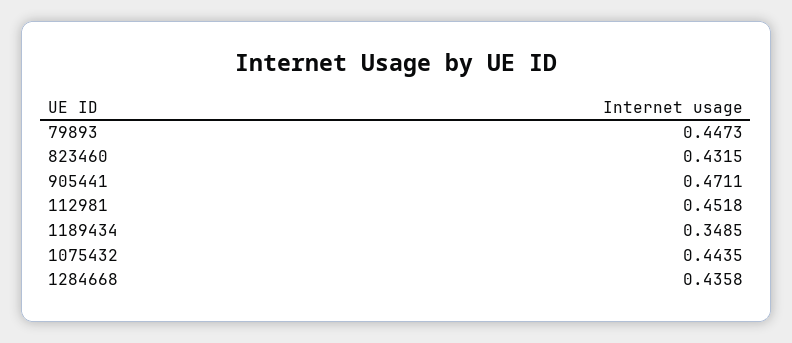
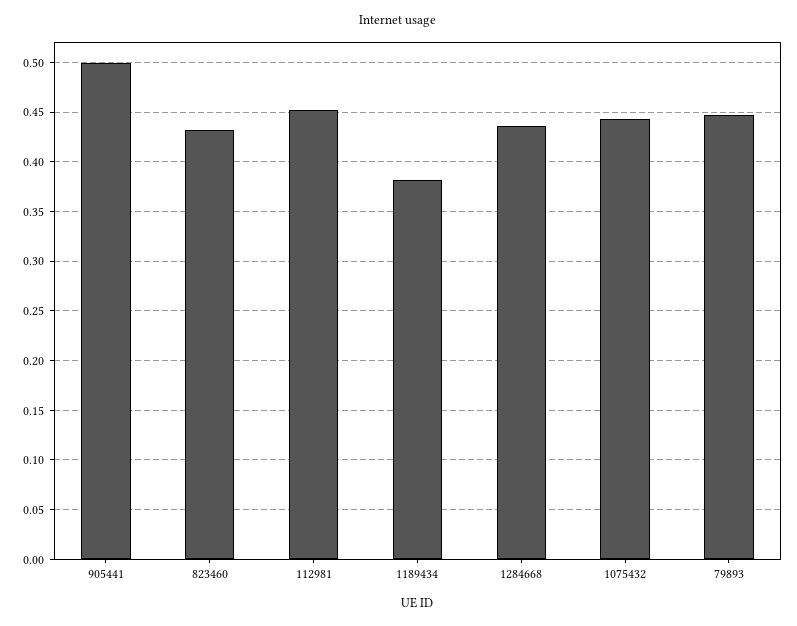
  {
    "79893": 0.4473,
    "823460": 0.4315,
-   "905441": 0.4711,
+   "905441": 0.5,
    "112981": 0.4518,
-   "1189434": 0.3485,
+   "1189434": 0.38,
    "1075432": 0.4435,
    "1284668": 0.4358
  }

